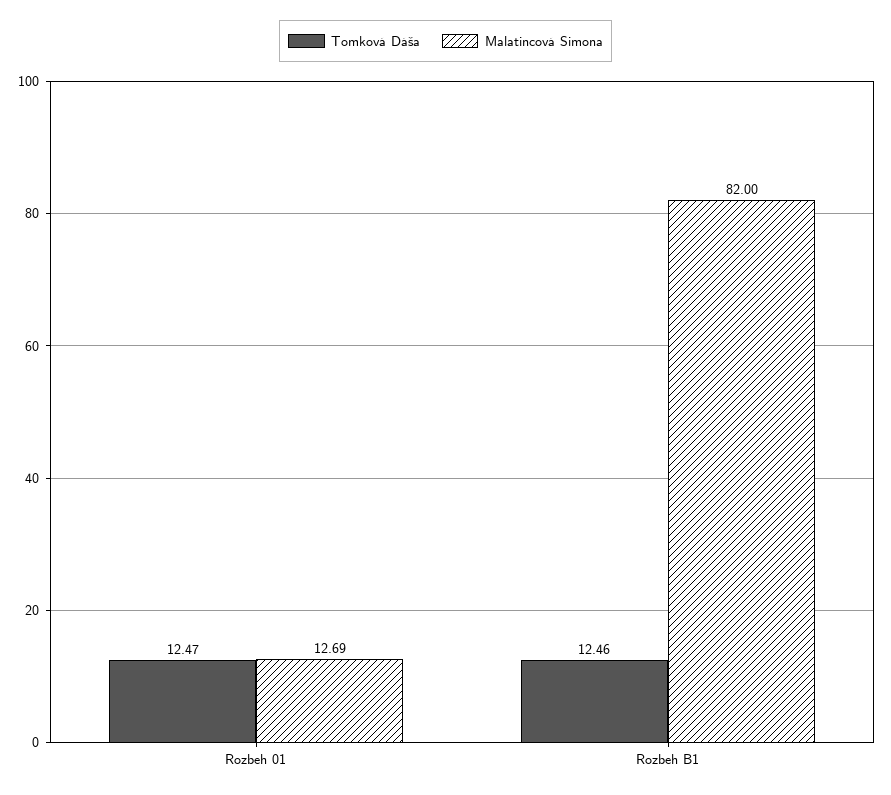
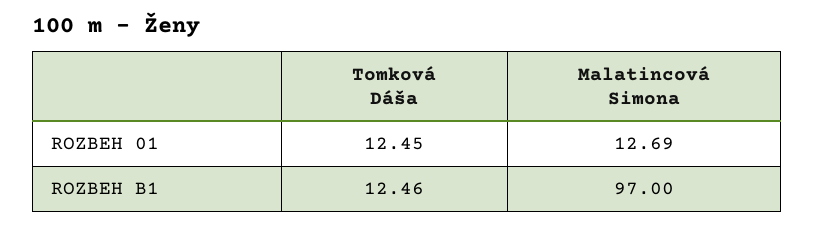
  {
    "Tomková Dáša": {
-     "Rozbeh 01": 12.47,
+     "Rozbeh 01": 12.45,
      "Rozbeh B1": 12.46
    },
    "Malatincová Simona": {
      "Rozbeh 01": 12.69,
-     "Rozbeh B1": 82
+     "Rozbeh B1": 97
    }
  }

